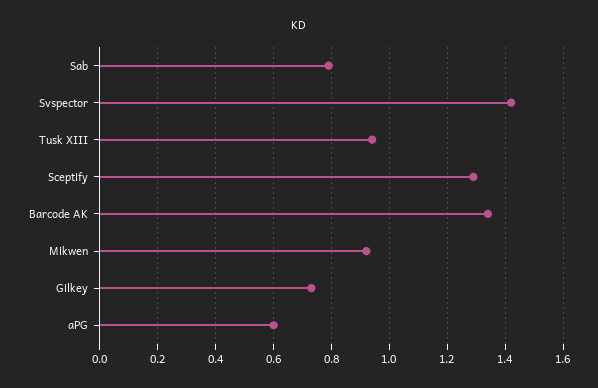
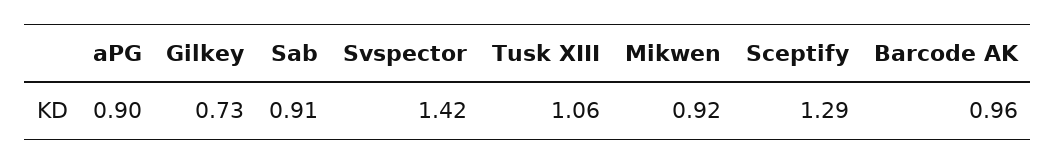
  {
-   "Sab": 0.8,
+   "Sab": 0.91,
    "Svspector": 1.42,
-   "Tusk XIII": 0.95,
+   "Tusk XIII": 1.06,
    "Sceptify": 1.29,
-   "Barcode AK": 1.35,
+   "Barcode AK": 0.96,
    "Mikwen": 0.92,
    "Gilkey": 0.73,
-   "aPG": 0.6
+   "aPG": 0.9
  }

